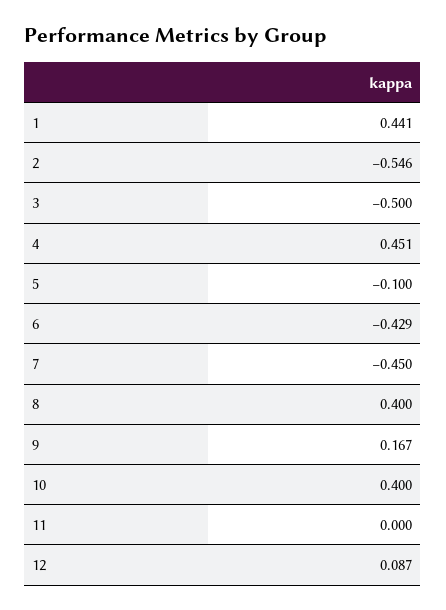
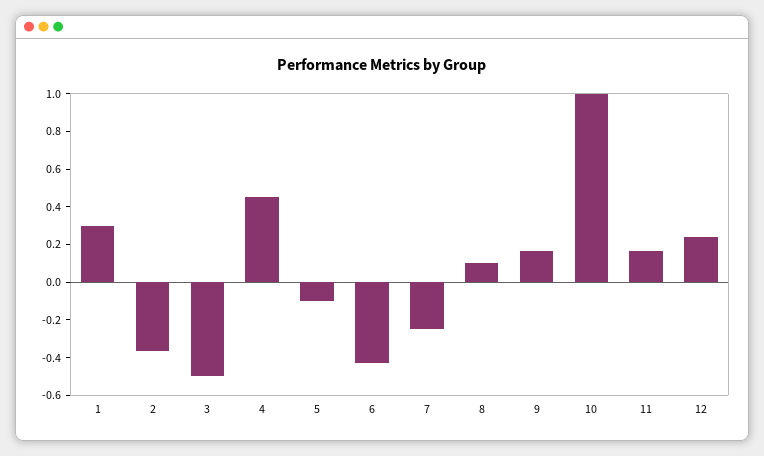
  {
-   "1": 0.441,
+   "1": 0.3,
-   "2": -0.546,
+   "2": -0.35,
    "3": -0.5,
    "4": 0.451,
    "5": -0.1,
    "6": -0.429,
-   "7": -0.45,
+   "7": -0.25,
-   "8": 0.4,
+   "8": 0.1,
    "9": 0.167,
-   "10": 0.4,
+   "10": 1,
-   "11": 0,
+   "11": 0.15,
-   "12": 0.087
+   "12": 0.25
  }

